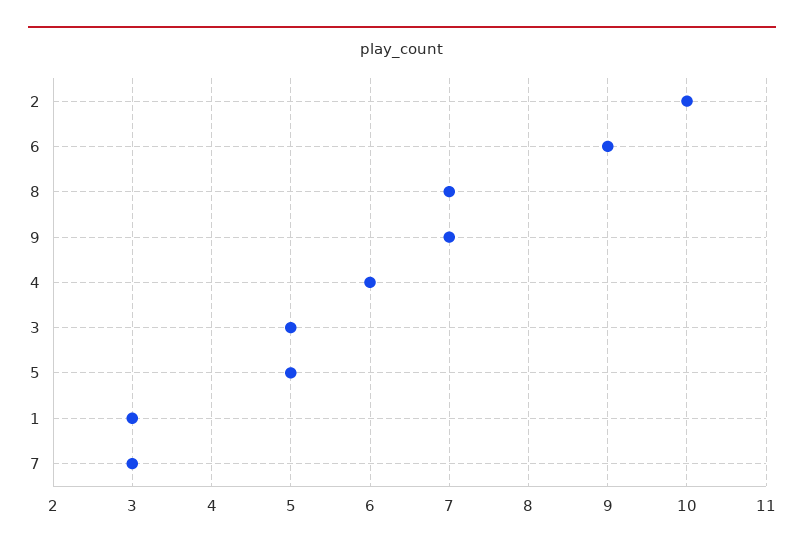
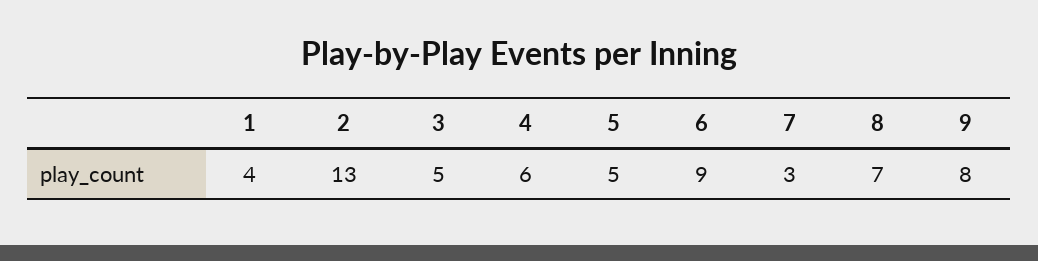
  {
-   "2": 10,
+   "2": 13,
    "6": 9,
    "8": 7,
-   "9": 7,
+   "9": 8,
    "4": 6,
    "3": 5,
    "5": 5,
-   "1": 3,
+   "1": 4,
    "7": 3
  }

